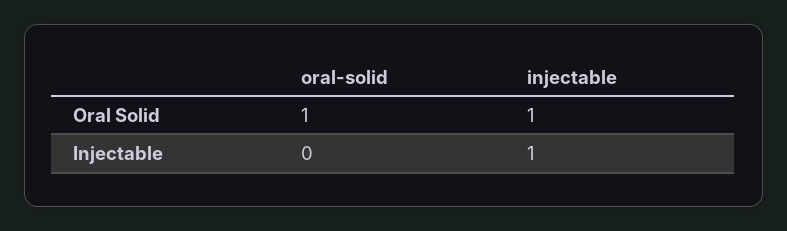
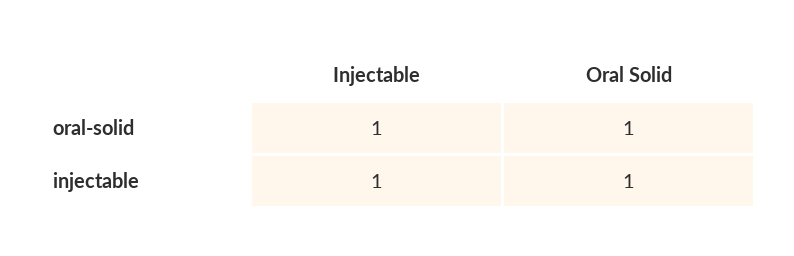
  {
    "oral-solid": {
      "Oral Solid": 1,
-     "Injectable": 0
+     "Injectable": 1
    },
    "injectable": {
      "Oral Solid": 1,
      "Injectable": 1
    }
  }

